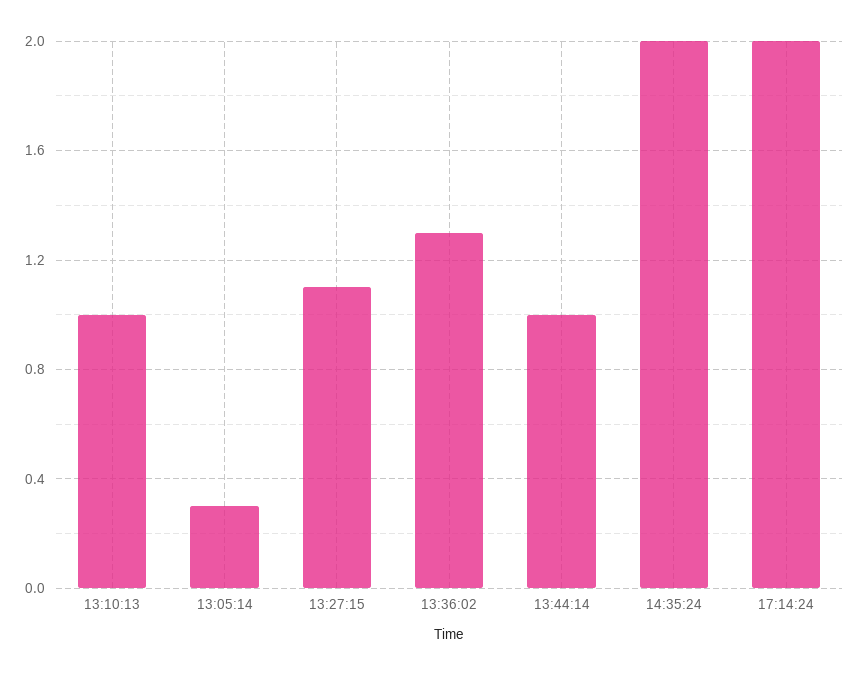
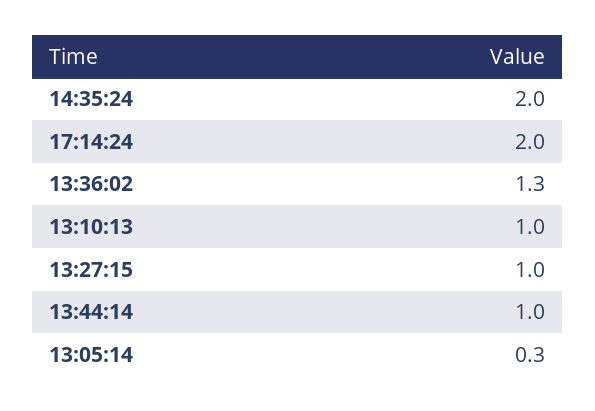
  {
    "13:10:13": 1,
    "13:05:14": 0.3,
-   "13:27:15": 1.1,
+   "13:27:15": 1,
    "13:36:02": 1.3,
    "13:44:14": 1,
    "14:35:24": 2,
    "17:14:24": 2
  }

